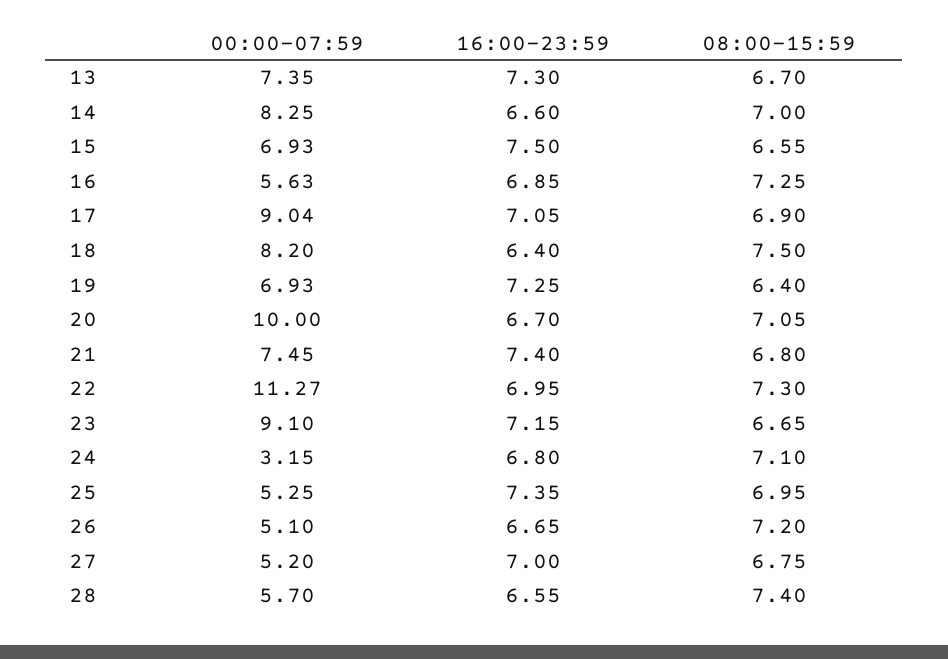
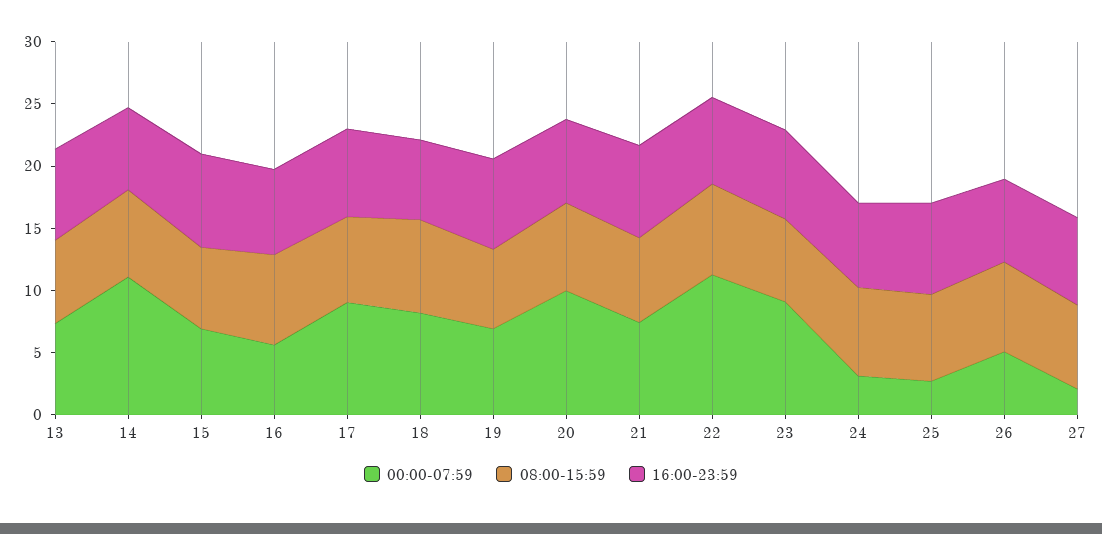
  {
    "00:00-07:59": {
      "13": 7.35,
-     "14": 8.25,
+     "14": 11,
      "15": 6.93,
      "16": 5.63,
      "17": 9.04,
      "18": 8.2,
      "19": 6.93,
      "20": 10,
      "21": 7.45,
      "22": 11.27,
      "23": 9.1,
      "24": 3.15,
-     "25": 5.25,
+     "25": 3,
      "26": 5.1,
-     "27": 5.2,
+     "27": 2
-     "28": 5.7
    },
    "16:00-23:59": {
      "13": 7.3,
      "14": 6.6,
      "15": 7.5,
      "16": 6.85,
      "17": 7.05,
      "18": 6.4,
      "19": 7.25,
      "20": 6.7,
      "21": 7.4,
      "22": 6.95,
      "23": 7.15,
      "24": 6.8,
      "25": 7.35,
      "26": 6.65,
-     "27": 7,
+     "27": 7
-     "28": 6.55
    },
    "08:00-15:59": {
      "13": 6.7,
      "14": 7,
      "15": 6.55,
      "16": 7.25,
      "17": 6.9,
      "18": 7.5,
      "19": 6.4,
      "20": 7.05,
      "21": 6.8,
      "22": 7.3,
      "23": 6.65,
      "24": 7.1,
      "25": 6.95,
      "26": 7.2,
-     "27": 6.75,
+     "27": 6.75
-     "28": 7.4
    }
  }

